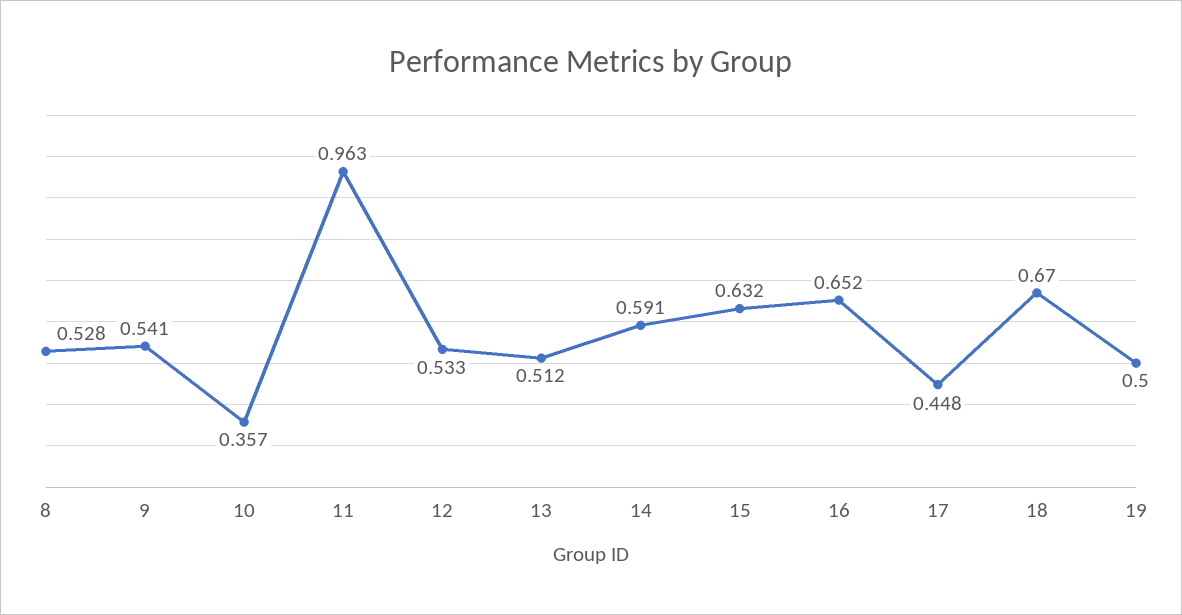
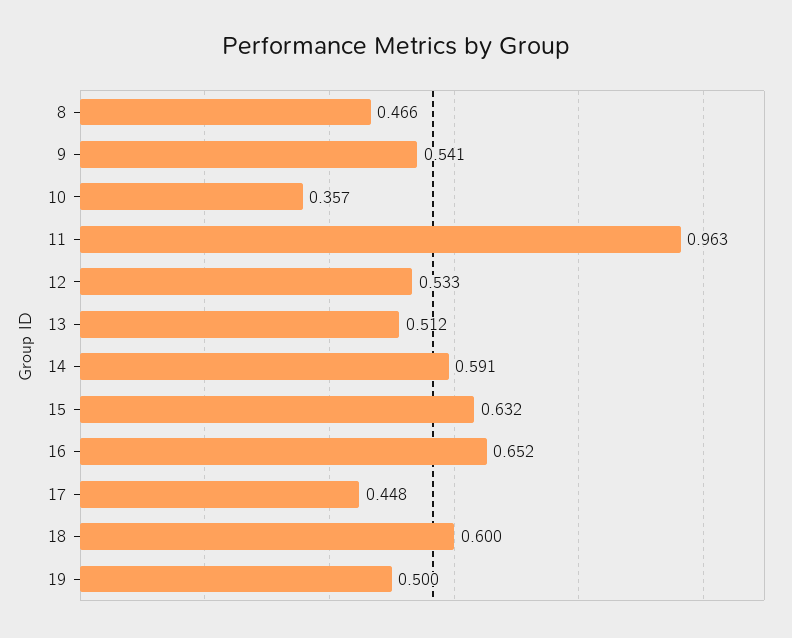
  {
-   "8": 0.528,
+   "8": 0.466,
    "9": 0.541,
    "10": 0.357,
    "11": 0.963,
    "12": 0.533,
    "13": 0.512,
    "14": 0.591,
    "15": 0.632,
    "16": 0.652,
    "17": 0.448,
-   "18": 0.67,
+   "18": 0.6,
    "19": 0.5
  }

